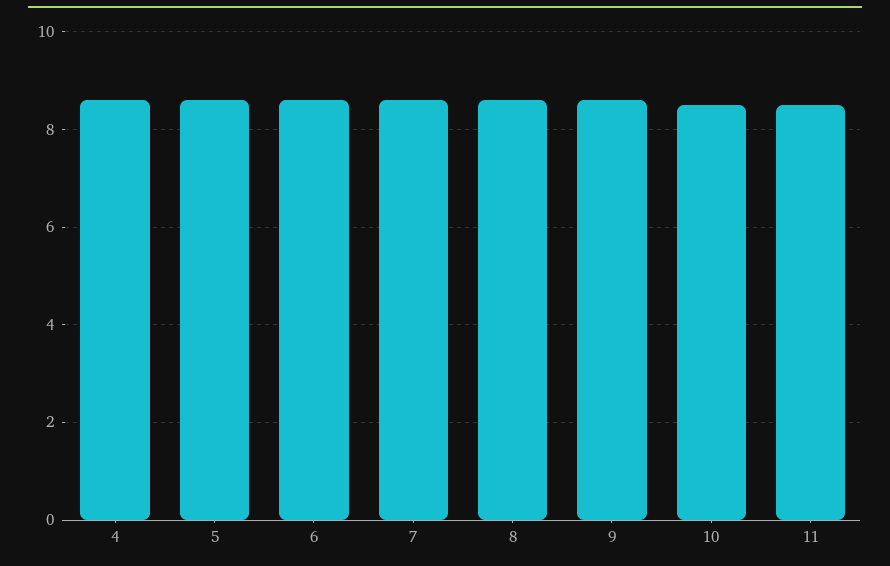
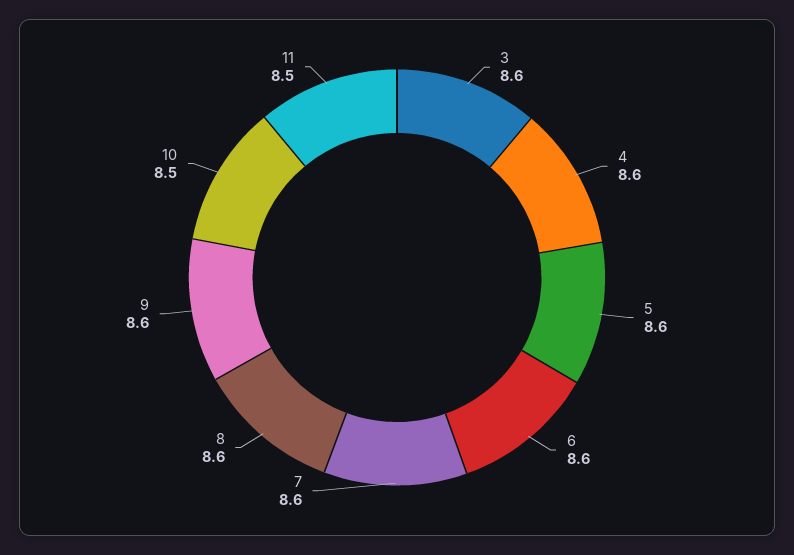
  {
    "4": 8.6,
    "5": 8.6,
    "6": 8.6,
    "7": 8.6,
    "8": 8.6,
    "9": 8.6,
    "10": 8.5,
-   "11": 8.5
+   "11": 8.5,
+   "3": 8.6
  }

